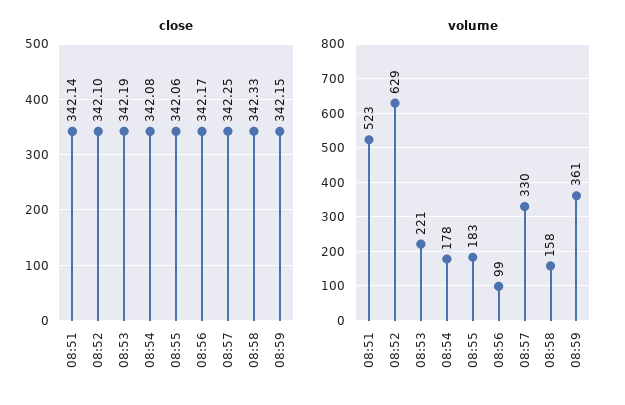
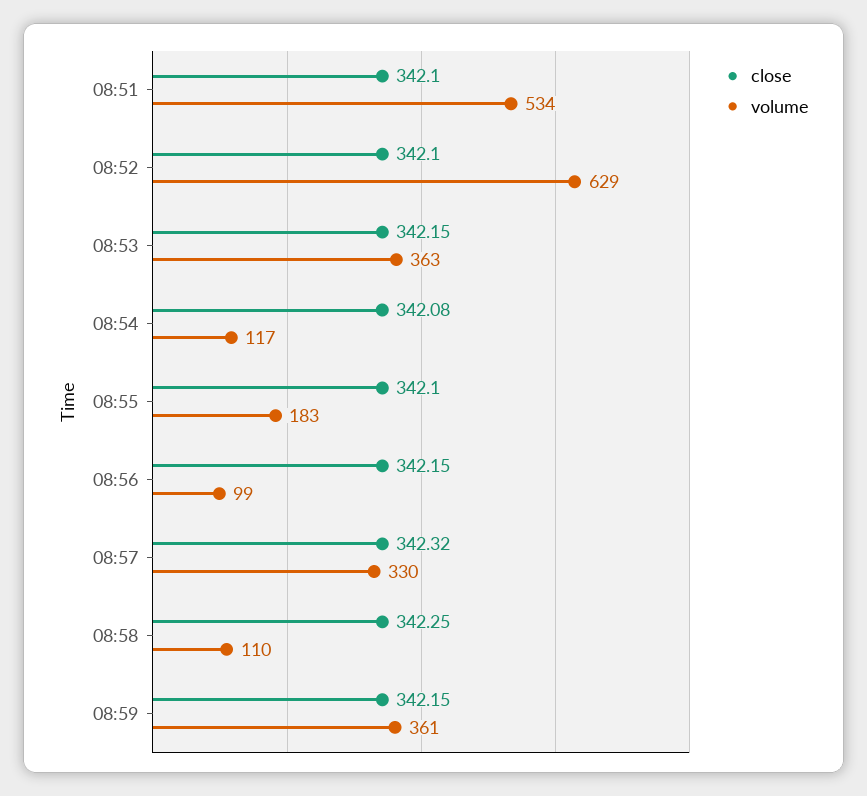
  {
    "close": {
-     "08:51": 342.14,
+     "08:51": 342.1,
      "08:52": 342.1,
-     "08:53": 342.19,
+     "08:53": 342.15,
      "08:54": 342.08,
-     "08:55": 342.06,
+     "08:55": 342.1,
-     "08:56": 342.17,
+     "08:56": 342.15,
-     "08:57": 342.25,
+     "08:57": 342.32,
-     "08:58": 342.33,
+     "08:58": 342.25,
      "08:59": 342.15
    },
    "volume": {
-     "08:51": 523,
+     "08:51": 534,
      "08:52": 629,
-     "08:53": 221,
+     "08:53": 363,
-     "08:54": 178,
+     "08:54": 117,
      "08:55": 183,
      "08:56": 99,
      "08:57": 330,
-     "08:58": 158,
+     "08:58": 110,
      "08:59": 361
    }
  }

